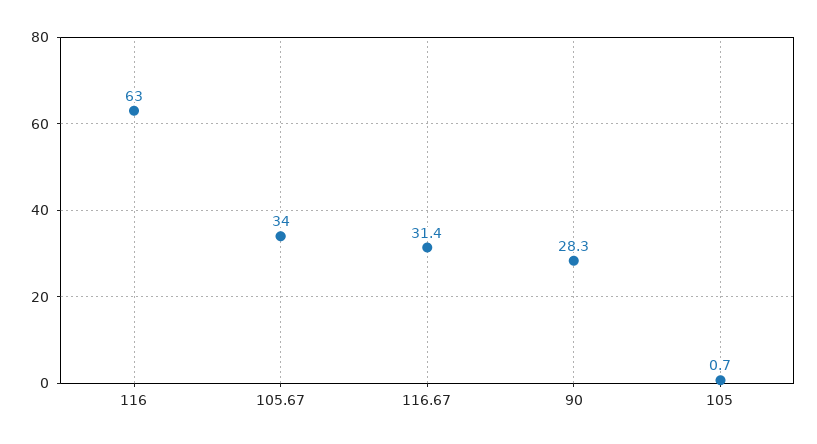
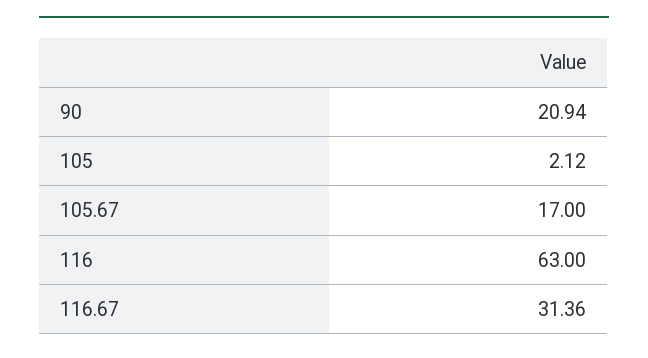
  {
    "116": 63,
-   "105.67": 34,
+   "105.67": 17,
    "116.67": 31.36,
-   "90": 28.3,
+   "90": 20.94,
-   "105": 0.7
+   "105": 2.12
  }

